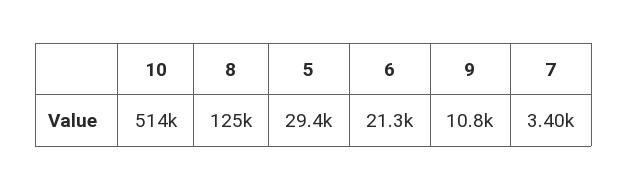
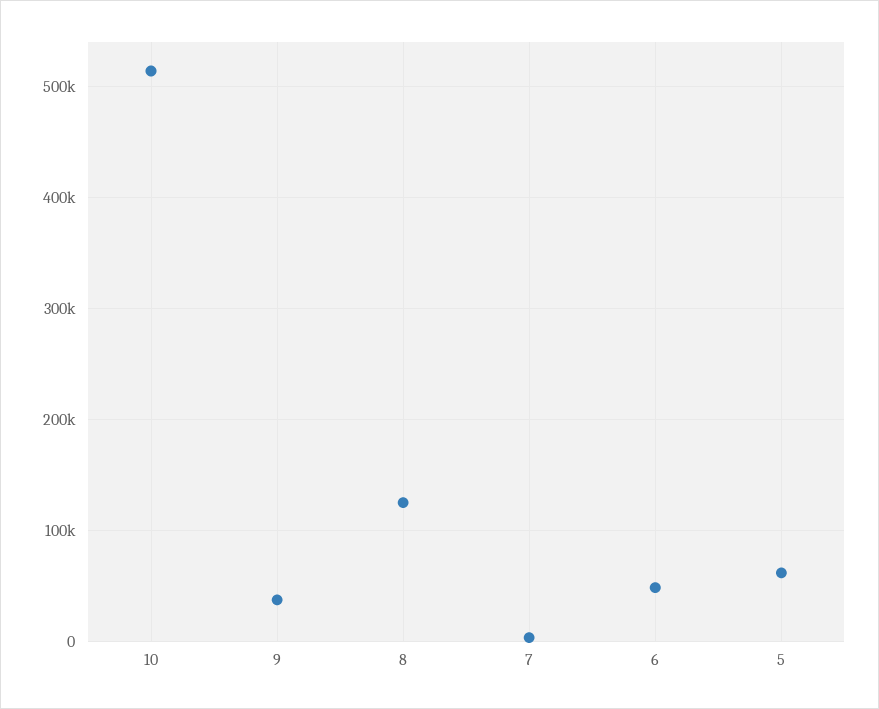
  {
    "10": 514000,
    "8": 125000,
-   "5": 29400,
+   "5": 60000,
-   "6": 21300,
+   "6": 50000,
-   "9": 10800,
+   "9": 40000,
    "7": 3400
  }

